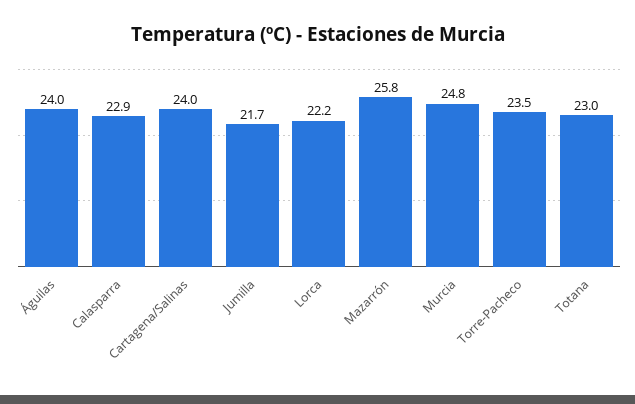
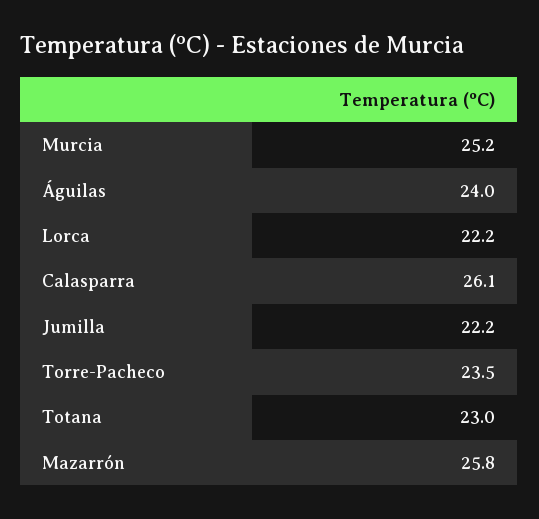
  {
    "Águilas": 24,
-   "Calasparra": 22.9,
+   "Calasparra": 26.1,
-   "Cartagena/Salinas": 24,
-   "Jumilla": 21.7,
+   "Jumilla": 22.2,
    "Lorca": 22.2,
    "Mazarrón": 25.8,
-   "Murcia": 24.8,
+   "Murcia": 25.2,
    "Torre-Pacheco": 23.5,
    "Totana": 23
  }

